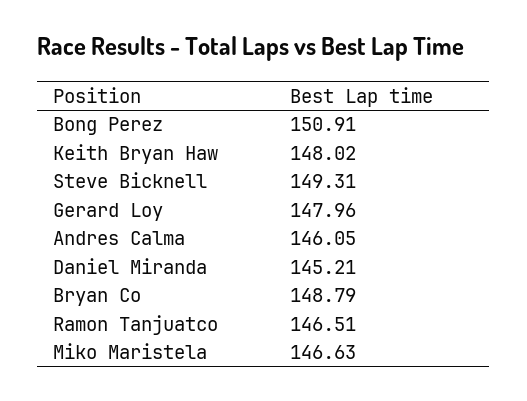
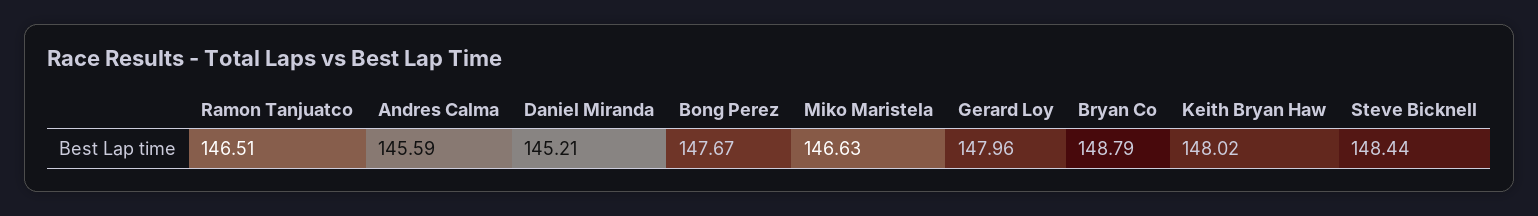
  {
-   "Bong Perez": 150.91,
+   "Bong Perez": 147.67,
    "Keith Bryan Haw": 148.02,
-   "Steve Bicknell": 149.31,
+   "Steve Bicknell": 148.44,
    "Gerard Loy": 147.96,
-   "Andres Calma": 146.05,
+   "Andres Calma": 145.59,
    "Daniel Miranda": 145.21,
    "Bryan Co": 148.79,
    "Ramon Tanjuatco": 146.51,
    "Miko Maristela": 146.63
  }

